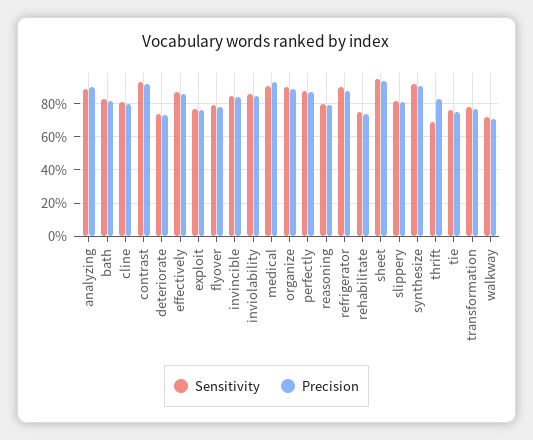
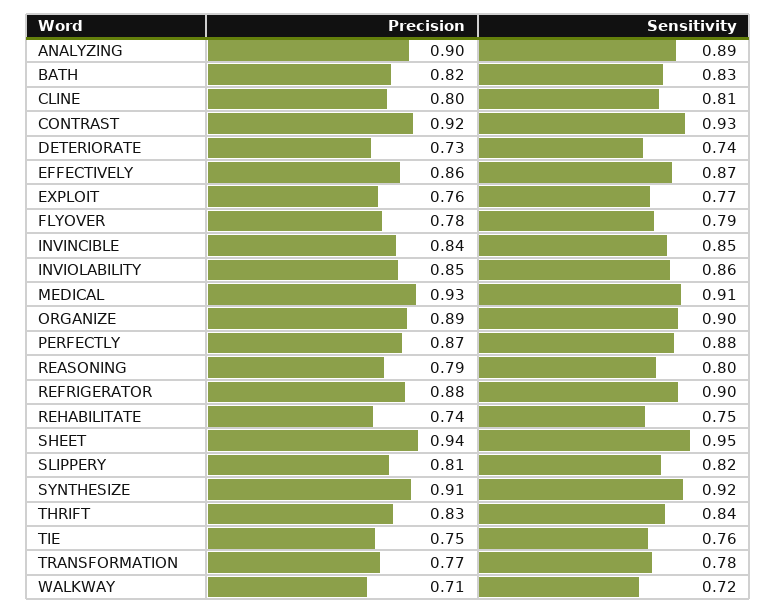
  {
    "Sensitivity": {
      "analyzing": 0.89,
      "bath": 0.83,
      "cline": 0.81,
      "contrast": 0.93,
      "deteriorate": 0.74,
      "effectively": 0.87,
      "exploit": 0.77,
      "flyover": 0.79,
      "invincible": 0.85,
      "inviolability": 0.86,
      "medical": 0.91,
      "organize": 0.9,
      "perfectly": 0.88,
      "reasoning": 0.8,
      "refrigerator": 0.9,
      "rehabilitate": 0.75,
      "sheet": 0.95,
      "slippery": 0.82,
      "synthesize": 0.92,
-     "thrift": 0.7,
+     "thrift": 0.84,
      "tie": 0.76,
      "transformation": 0.78,
      "walkway": 0.72
    },
    "Precision": {
      "analyzing": 0.9,
      "bath": 0.82,
      "cline": 0.8,
      "contrast": 0.92,
      "deteriorate": 0.73,
      "effectively": 0.86,
      "exploit": 0.76,
      "flyover": 0.78,
      "invincible": 0.84,
      "inviolability": 0.85,
      "medical": 0.93,
      "organize": 0.89,
      "perfectly": 0.87,
      "reasoning": 0.79,
      "refrigerator": 0.88,
      "rehabilitate": 0.74,
      "sheet": 0.94,
      "slippery": 0.81,
      "synthesize": 0.91,
      "thrift": 0.83,
      "tie": 0.75,
      "transformation": 0.77,
      "walkway": 0.71
    }
  }

